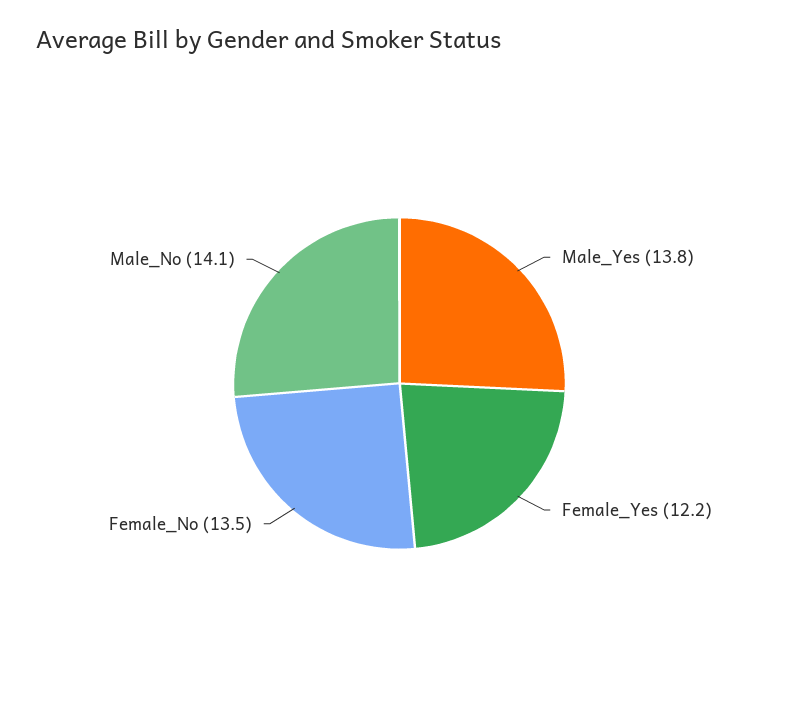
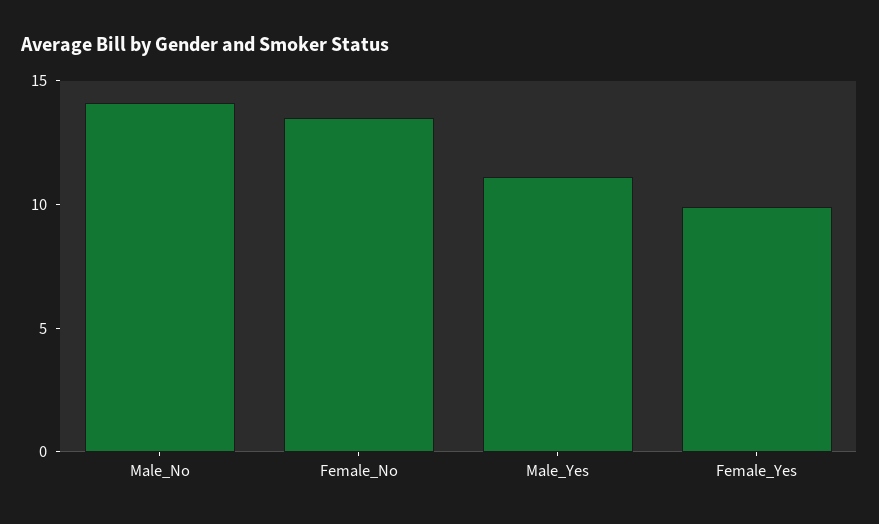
  {
-   "Male_Yes": 13.8,
+   "Male_Yes": 11,
-   "Female_Yes": 12.2,
+   "Female_Yes": 10,
    "Female_No": 13.5,
    "Male_No": 14.1
  }

